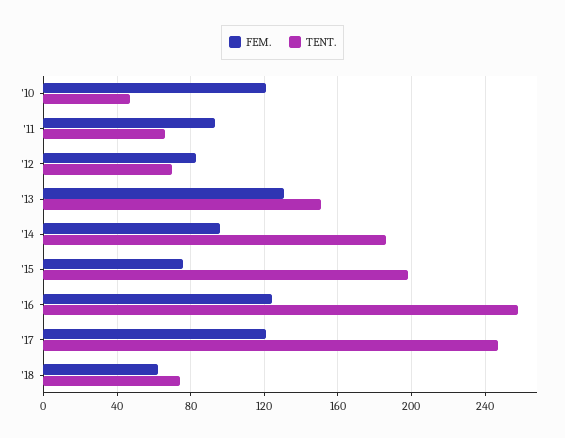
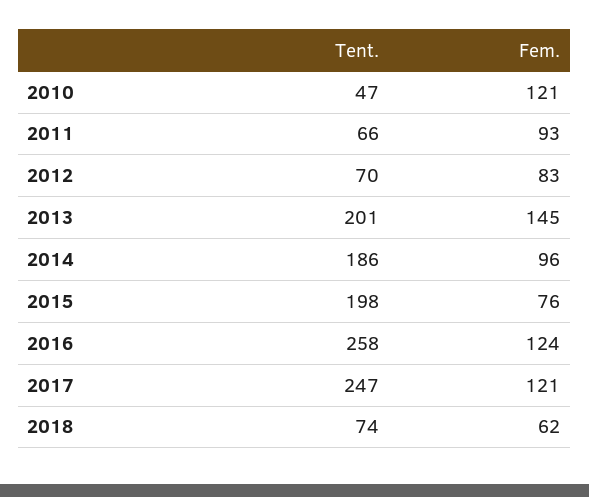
  {
    "FEM.": {
      "'10": 121,
      "'11": 93,
      "'12": 83,
-     "'13": 130,
+     "'13": 145,
      "'14": 96,
      "'15": 76,
      "'16": 124,
      "'17": 121,
      "'18": 62
    },
    "TENT.": {
      "'10": 47,
      "'11": 66,
      "'12": 70,
-     "'13": 150,
+     "'13": 201,
      "'14": 186,
      "'15": 198,
      "'16": 258,
      "'17": 247,
      "'18": 74
    }
  }

